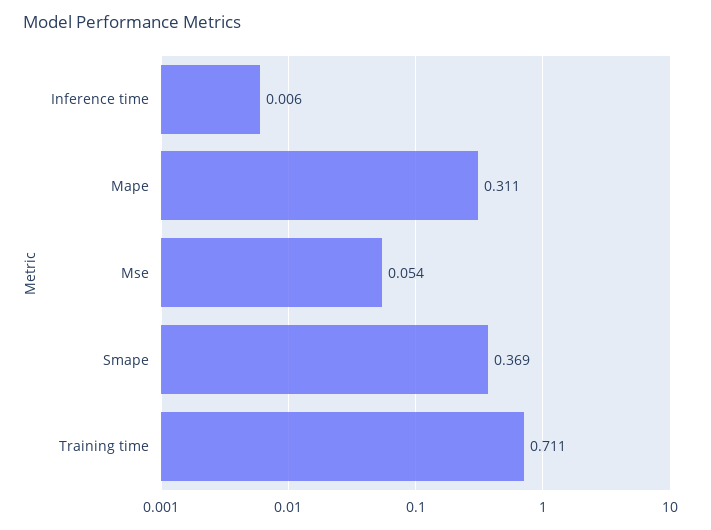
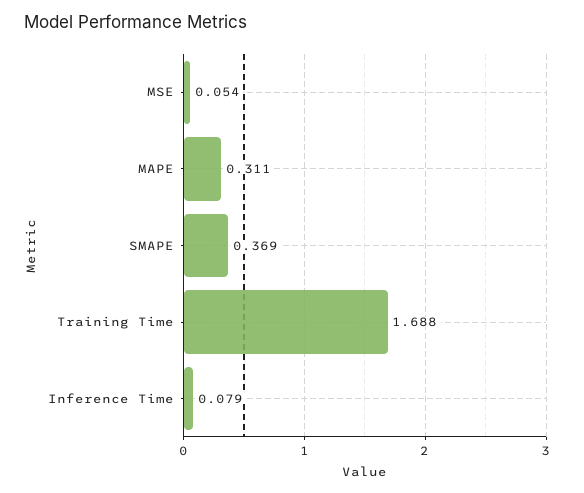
  {
-   "Inference time": 0.006,
+   "Inference time": 0.079,
    "Mape": 0.311,
    "Mse": 0.054,
    "Smape": 0.369,
-   "Training time": 0.711
+   "Training time": 1.688
  }

